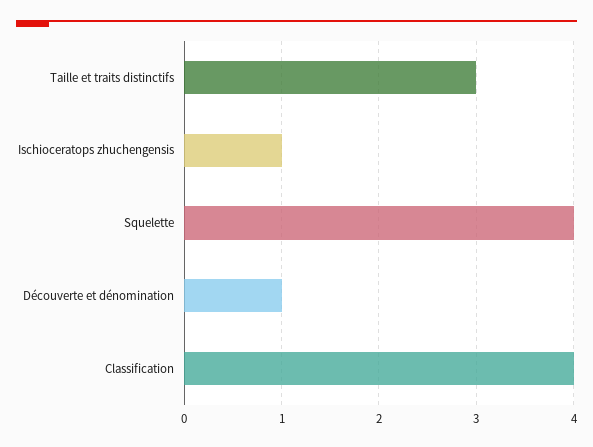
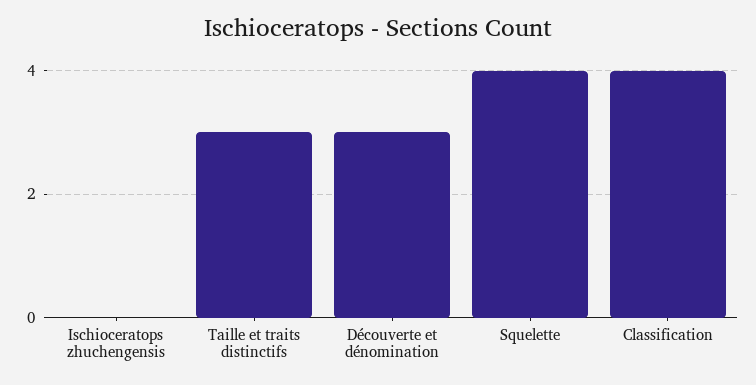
  {
    "Taille et traits distinctifs": 3,
-   "Ischioceratops zhuchengensis": 1,
+   "Ischioceratops zhuchengensis": 0,
    "Squelette": 4,
-   "Découverte et dénomination": 1,
+   "Découverte et dénomination": 3,
    "Classification": 4
  }

